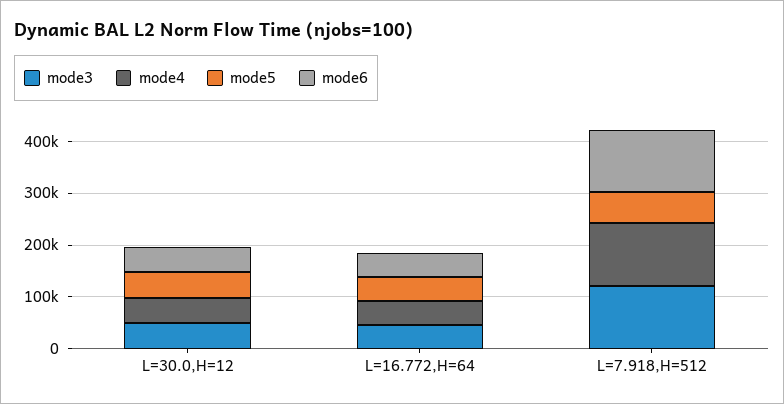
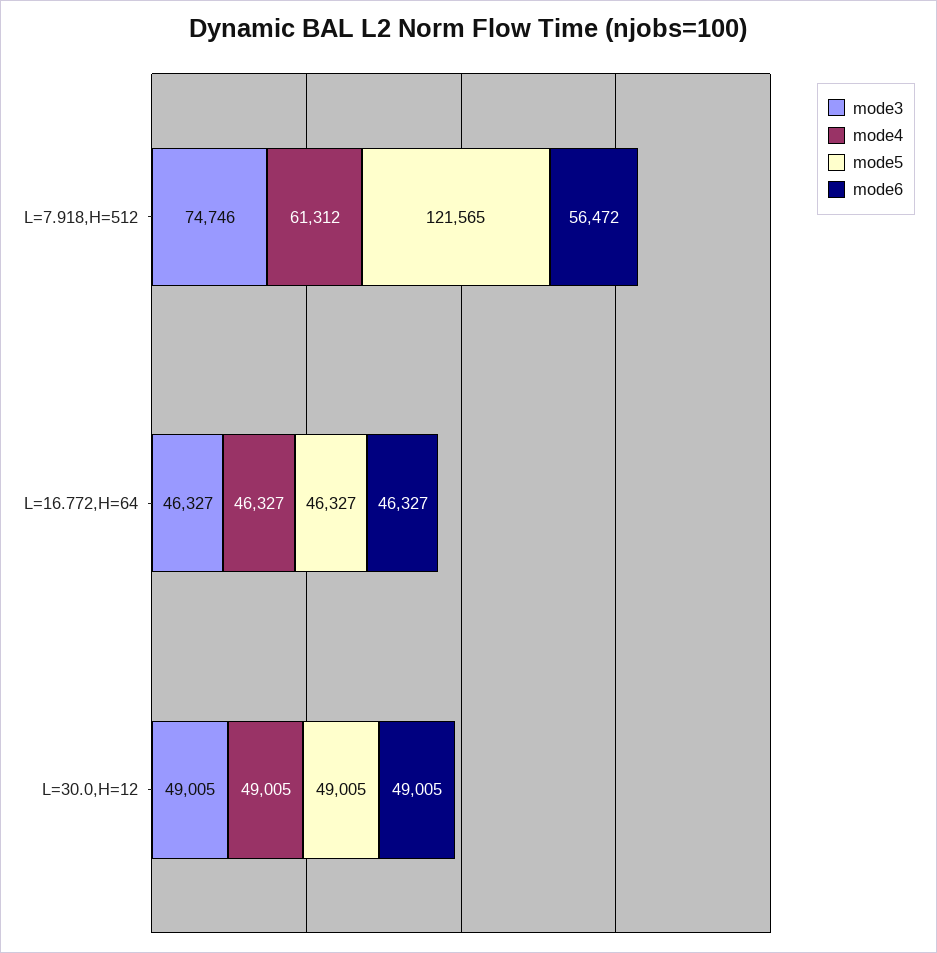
  {
    "mode3": {
      "L=30.0,H=12": 49005,
      "L=16.772,H=64": 46327,
-     "L=7.918,H=512": 120000
+     "L=7.918,H=512": 74746
    },
    "mode4": {
      "L=30.0,H=12": 49005,
      "L=16.772,H=64": 46327,
-     "L=7.918,H=512": 120000
+     "L=7.918,H=512": 61312
    },
    "mode5": {
      "L=30.0,H=12": 49005,
      "L=16.772,H=64": 46327,
-     "L=7.918,H=512": 60000
+     "L=7.918,H=512": 121565
    },
    "mode6": {
      "L=30.0,H=12": 49005,
      "L=16.772,H=64": 46327,
-     "L=7.918,H=512": 120000
+     "L=7.918,H=512": 56472
    }
  }

